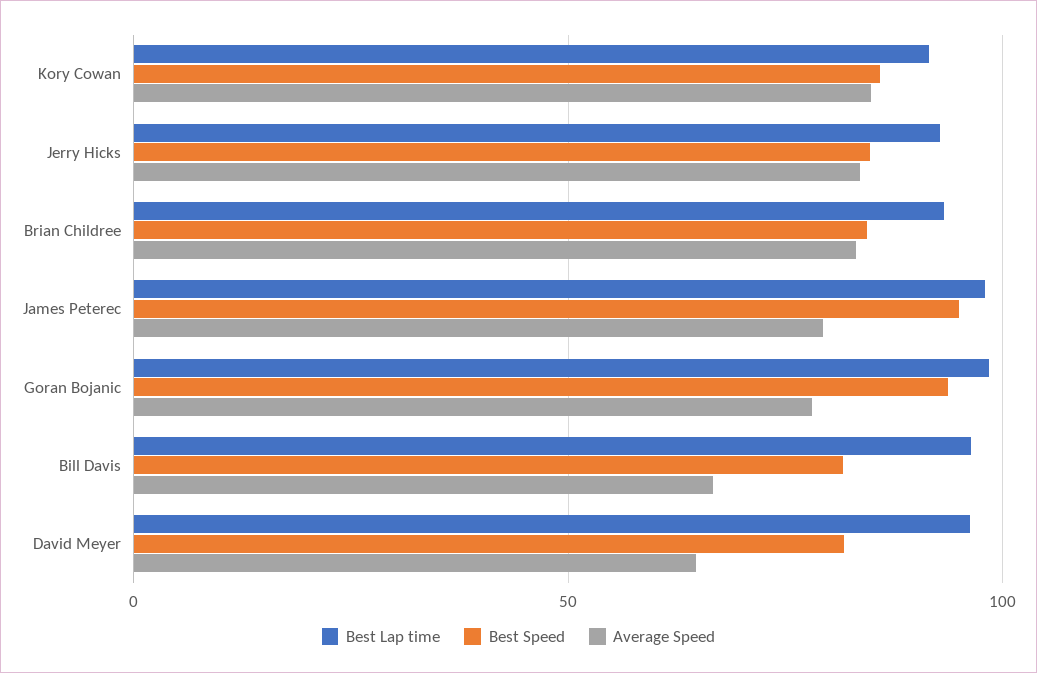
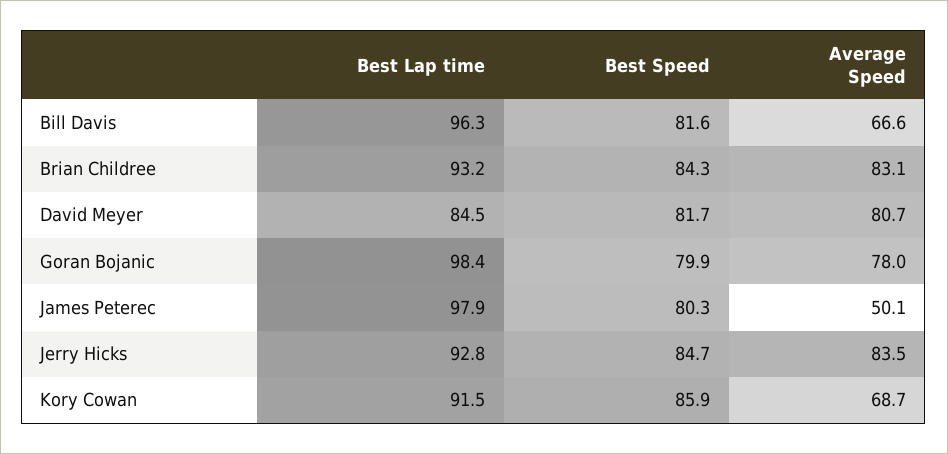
  {
    "Best Lap time": {
      "Kory Cowan": 91.5,
      "Jerry Hicks": 92.8,
      "Brian Childree": 93.2,
      "James Peterec": 97.9,
      "Goran Bojanic": 98.4,
      "Bill Davis": 96.3,
-     "David Meyer": 95
+     "David Meyer": 84.5
    },
    "Best Speed": {
      "Kory Cowan": 85.9,
      "Jerry Hicks": 84.7,
      "Brian Childree": 84.3,
-     "James Peterec": 95,
+     "James Peterec": 80.3,
-     "Goran Bojanic": 95,
+     "Goran Bojanic": 79.9,
      "Bill Davis": 81.6,
      "David Meyer": 81.7
    },
    "Average Speed": {
-     "Kory Cowan": 85,
+     "Kory Cowan": 68.7,
      "Jerry Hicks": 83.5,
      "Brian Childree": 83.1,
-     "James Peterec": 80,
+     "James Peterec": 50.1,
      "Goran Bojanic": 78,
      "Bill Davis": 66.6,
-     "David Meyer": 65
+     "David Meyer": 80.7
    }
  }

